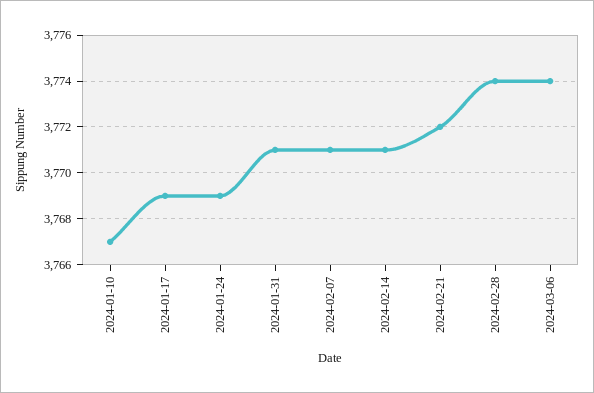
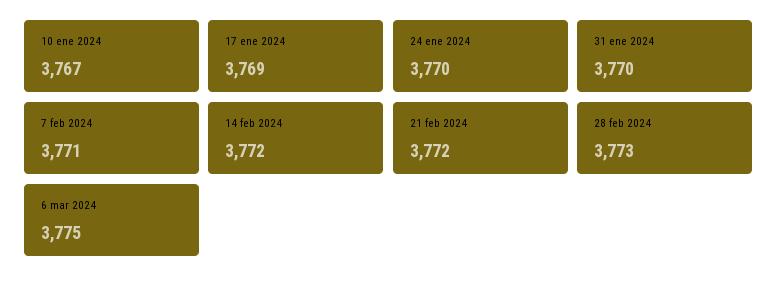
  {
    "2024-01-10": 3767,
    "2024-01-17": 3769,
-   "2024-01-24": 3769,
+   "2024-01-24": 3770,
-   "2024-01-31": 3771,
+   "2024-01-31": 3770,
    "2024-02-07": 3771,
-   "2024-02-14": 3771,
+   "2024-02-14": 3772,
    "2024-02-21": 3772,
-   "2024-02-28": 3774,
+   "2024-02-28": 3773,
-   "2024-03-06": 3774
+   "2024-03-06": 3775
  }

